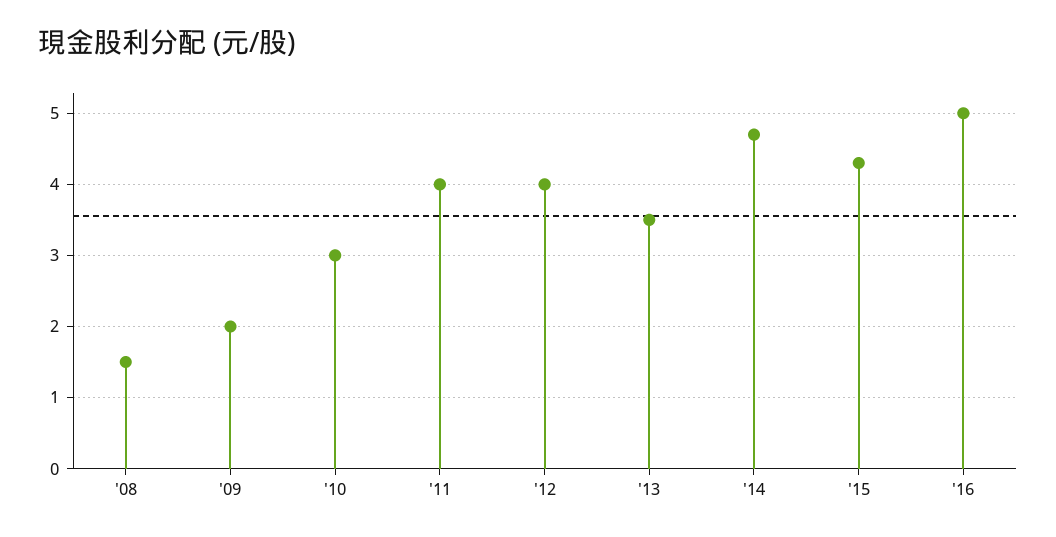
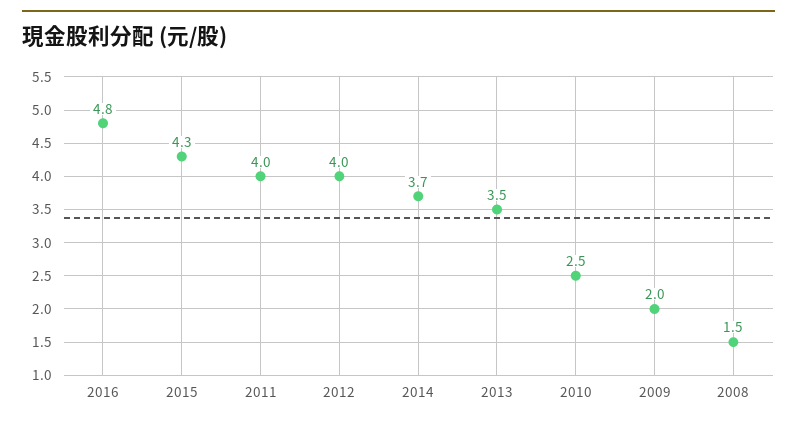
  {
    "'08": 1.5,
    "'09": 2,
-   "'10": 3,
+   "'10": 2.5,
    "'11": 4,
    "'12": 4,
    "'13": 3.5,
-   "'14": 4.7,
+   "'14": 3.7,
    "'15": 4.3,
-   "'16": 5
+   "'16": 4.8
  }

